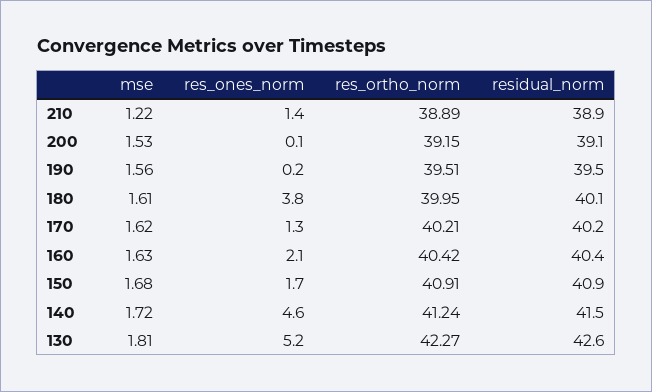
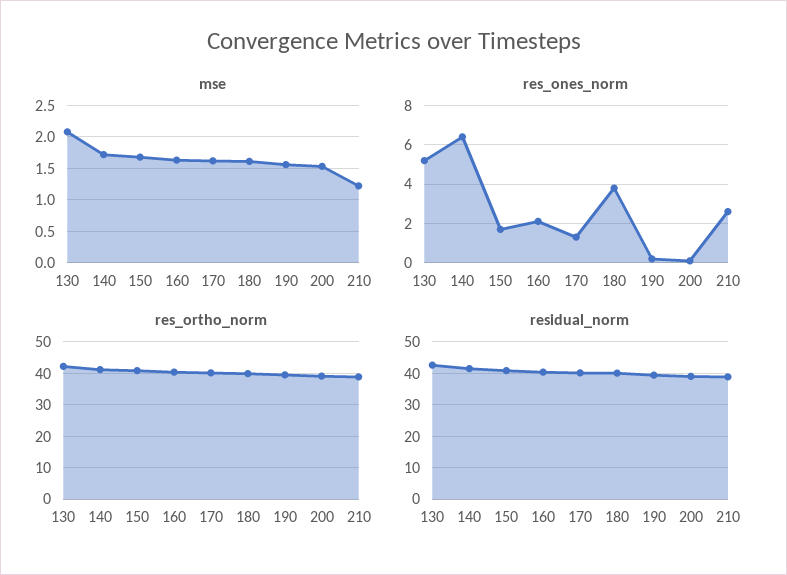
  {
    "mse": {
      "210": 1.22,
      "200": 1.53,
      "190": 1.56,
      "180": 1.61,
      "170": 1.62,
      "160": 1.63,
      "150": 1.68,
      "140": 1.72,
-     "130": 1.81
+     "130": 2.1
    },
    "res_ones_norm": {
-     "210": 1.4,
+     "210": 2.5,
      "200": 0.1,
      "190": 0.2,
      "180": 3.8,
      "170": 1.3,
      "160": 2.1,
      "150": 1.7,
-     "140": 4.6,
+     "140": 6.5,
      "130": 5.2
    },
    "res_ortho_norm": {
      "210": 38.89,
      "200": 39.15,
      "190": 39.51,
      "180": 39.95,
      "170": 40.21,
      "160": 40.42,
      "150": 40.91,
      "140": 41.24,
      "130": 42.27
    },
    "residual_norm": {
      "210": 38.9,
      "200": 39.1,
      "190": 39.5,
      "180": 40.1,
      "170": 40.2,
      "160": 40.4,
      "150": 40.9,
      "140": 41.5,
      "130": 42.6
    }
  }

